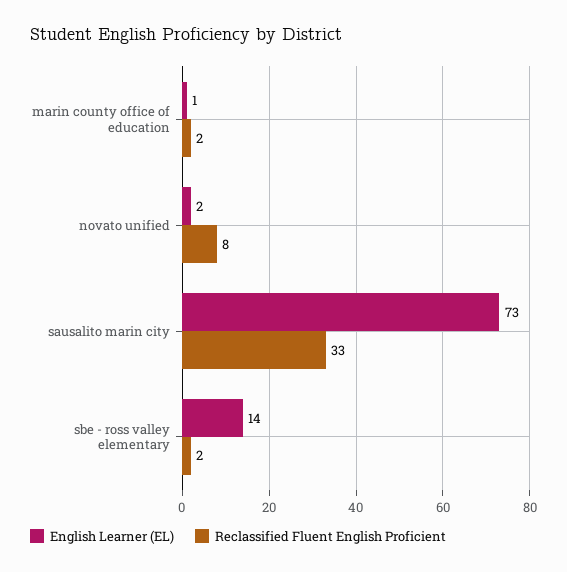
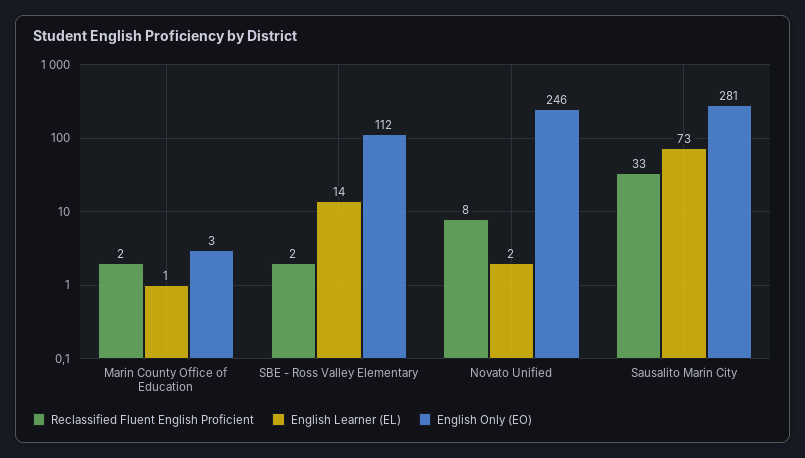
  {
    "English Learner (EL)": {
      "marin county office of education": 1,
      "novato unified": 2,
      "sausalito marin city": 73,
      "sbe - ross valley elementary": 14
    },
    "Reclassified Fluent English Proficient": {
      "marin county office of education": 2,
      "novato unified": 8,
      "sausalito marin city": 33,
      "sbe - ross valley elementary": 2
-   }
+   },
+   "English Only (EO)": {
+     "marin county office of education": 3,
+     "sbe - ross valley elementary": 112,
+     "novato unified": 246,
+     "sausalito marin city": 281
+   }
  }

